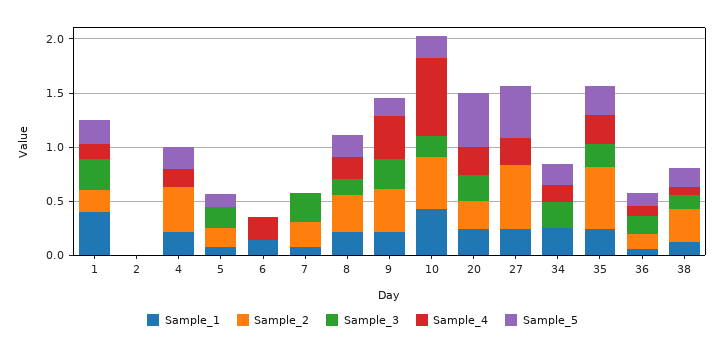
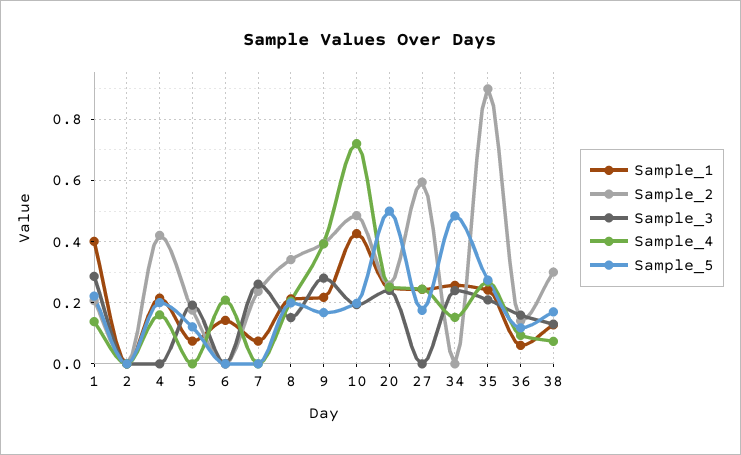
  {
    "Sample_1": {
      "1": 0.4,
      "2": 0,
      "4": 0.22,
      "5": 0.08,
      "6": 0.14,
      "7": 0.08,
      "8": 0.22,
      "9": 0.22,
      "10": 0.42,
      "20": 0.24,
      "27": 0.24,
      "34": 0.26,
      "35": 0.24,
      "36": 0.06,
      "38": 0.12
    },
    "Sample_2": {
      "1": 0.2,
      "2": 0,
      "4": 0.42,
      "5": 0.18,
      "6": 0,
      "7": 0.24,
      "8": 0.34,
      "9": 0.4,
      "10": 0.48,
      "20": 0.26,
      "27": 0.6,
      "34": 0,
-     "35": 0.6,
+     "35": 0.9,
      "36": 0.14,
      "38": 0.3
    },
    "Sample_3": {
      "1": 0.28,
      "2": 0,
      "4": 0,
      "5": 0.2,
      "6": 0,
      "7": 0.26,
      "8": 0.16,
      "9": 0.28,
      "10": 0.2,
      "20": 0.24,
      "27": 0,
      "34": 0.24,
      "35": 0.2,
      "36": 0.16,
      "38": 0.14
    },
    "Sample_4": {
      "1": 0.14,
      "2": 0,
      "4": 0.16,
      "5": 0,
      "6": 0.2,
      "7": 0,
      "8": 0.2,
      "9": 0.4,
      "10": 0.72,
      "20": 0.26,
      "27": 0.24,
      "34": 0.16,
      "35": 0.26,
      "36": 0.1,
      "38": 0.08
    },
    "Sample_5": {
      "1": 0.22,
      "2": 0,
      "4": 0.2,
      "5": 0.12,
      "6": 0,
      "7": 0,
      "8": 0.2,
      "9": 0.16,
      "10": 0.2,
      "20": 0.5,
-     "27": 0.5,
+     "27": 0.18,
-     "34": 0.2,
+     "34": 0.48,
      "35": 0.28,
      "36": 0.12,
      "38": 0.18
    }
  }

